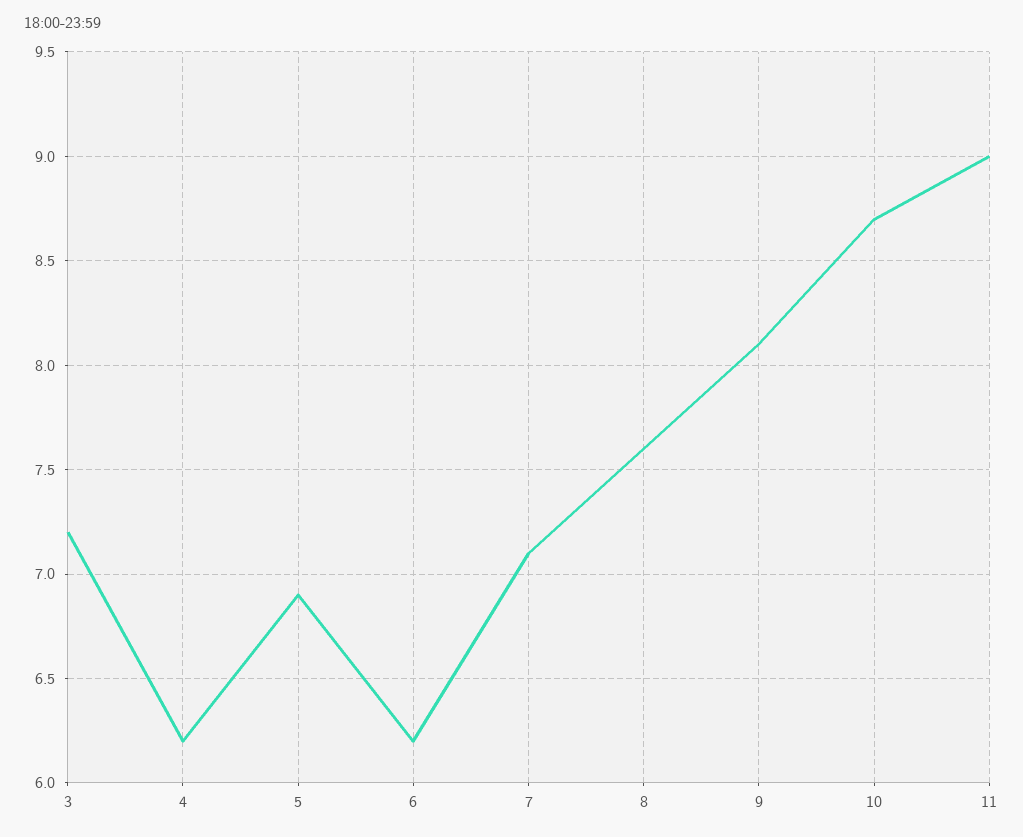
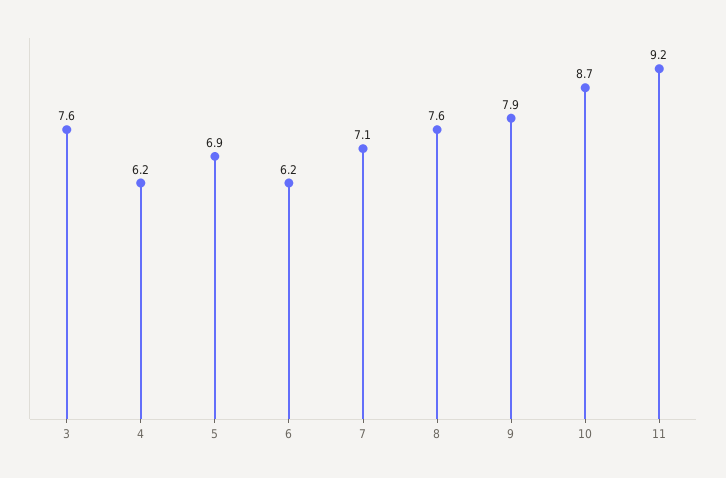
  {
-   "3": 7.2,
+   "3": 7.6,
    "4": 6.2,
    "5": 6.9,
    "6": 6.2,
    "7": 7.1,
    "8": 7.6,
-   "9": 8.1,
+   "9": 7.9,
    "10": 8.7,
-   "11": 9
+   "11": 9.2
  }

